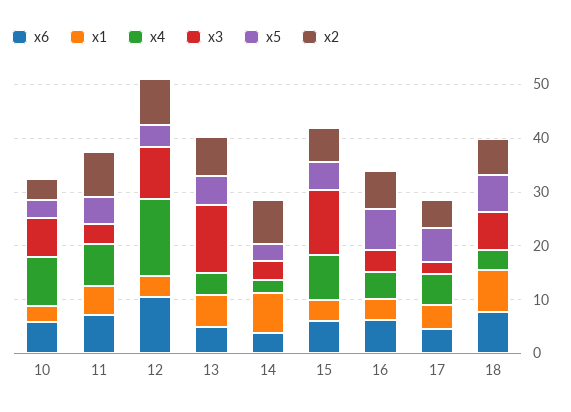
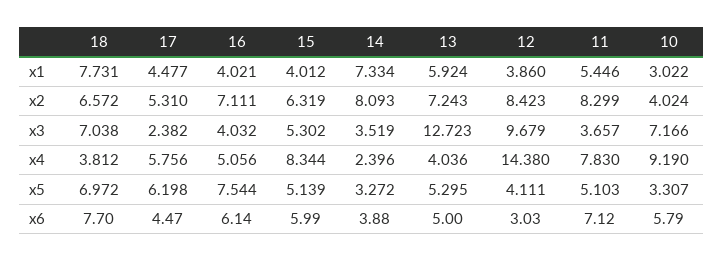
  {
    "x6": {
      "10": 5.79,
      "11": 7.12,
-     "12": 10,
+     "12": 3.03,
      "13": 5,
      "14": 3.88,
      "15": 5.99,
      "16": 6.14,
      "17": 4.47,
      "18": 7.7
    },
    "x1": {
      "10": 3.022,
      "11": 5.446,
      "12": 3.86,
      "13": 5.924,
      "14": 7.334,
      "15": 4.012,
      "16": 4.021,
      "17": 4.477,
      "18": 7.731
    },
    "x4": {
      "10": 9.19,
      "11": 7.83,
      "12": 14.38,
      "13": 4.036,
      "14": 2.396,
      "15": 8.344,
      "16": 5.056,
      "17": 5.756,
      "18": 3.812
    },
    "x3": {
      "10": 7.166,
      "11": 3.657,
      "12": 9.679,
      "13": 12.723,
      "14": 3.519,
-     "15": 12,
+     "15": 5.302,
      "16": 4.032,
      "17": 2.382,
      "18": 7.038
    },
    "x5": {
      "10": 3.307,
      "11": 5.103,
      "12": 4.111,
      "13": 5.295,
      "14": 3.272,
      "15": 5.139,
      "16": 7.544,
      "17": 6.198,
      "18": 6.972
    },
    "x2": {
      "10": 4.024,
      "11": 8.299,
      "12": 8.423,
      "13": 7.243,
      "14": 8.093,
      "15": 6.319,
      "16": 7.111,
      "17": 5.31,
      "18": 6.572
    }
  }

